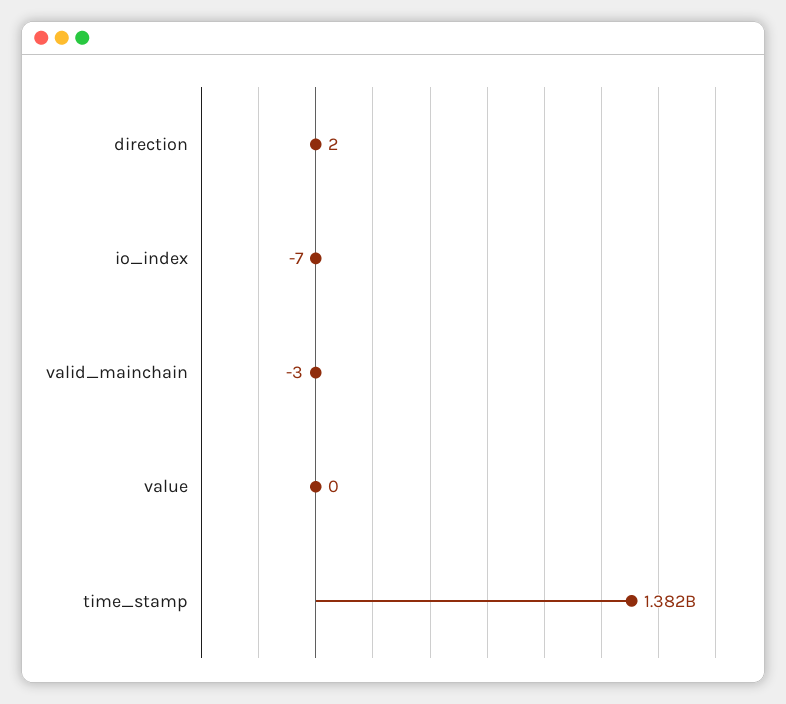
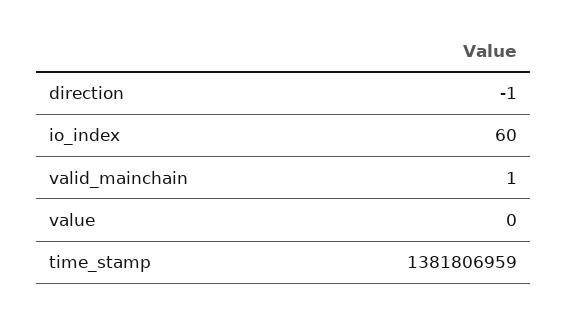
  {
-   "direction": 2,
+   "direction": -1,
-   "io_index": -7,
+   "io_index": 60,
-   "valid_mainchain": -3,
+   "valid_mainchain": 1,
    "value": 0,
    "time_stamp": 1381806959
  }

